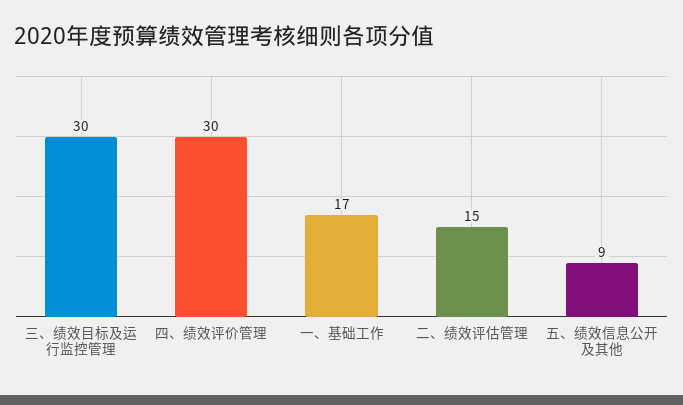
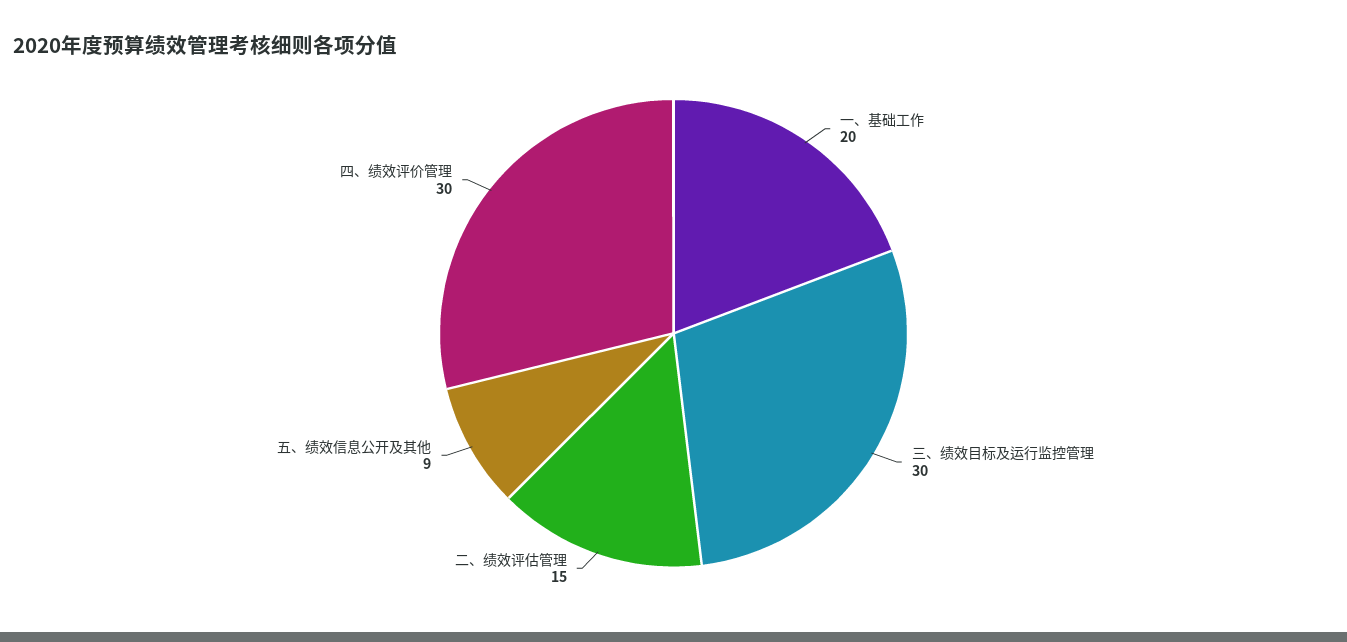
  {
    "三、绩效目标及运行监控管理": 30,
    "四、绩效评价管理": 30,
-   "一、基础工作": 17,
+   "一、基础工作": 20,
    "二、绩效评估管理": 15,
    "五、绩效信息公开及其他": 9
  }

